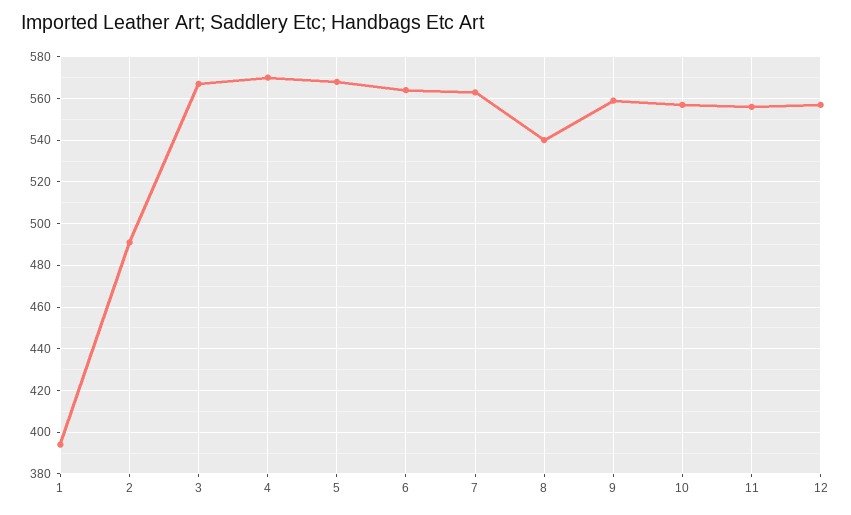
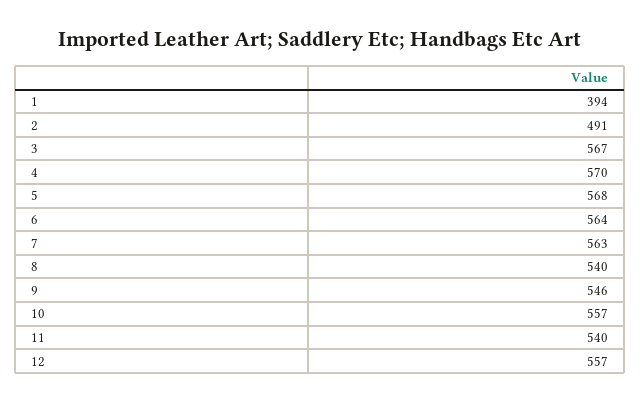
  {
    "1": 394,
    "2": 491,
    "3": 567,
    "4": 570,
    "5": 568,
    "6": 564,
    "7": 563,
    "8": 540,
-   "9": 560,
+   "9": 546,
    "10": 557,
-   "11": 555,
+   "11": 540,
    "12": 557
  }

